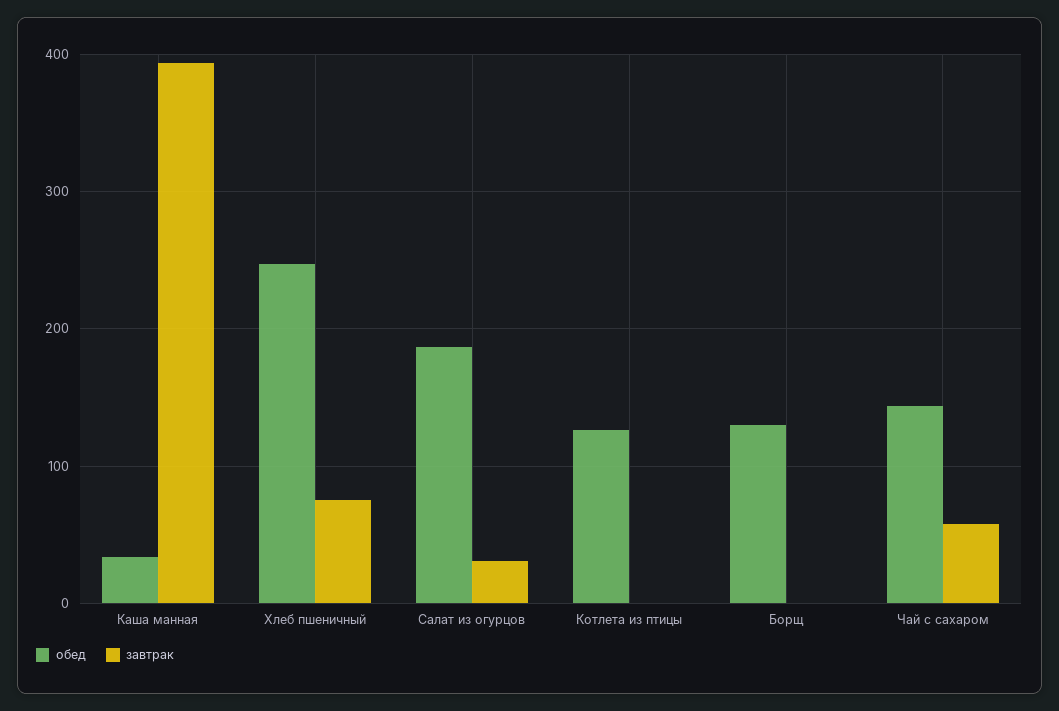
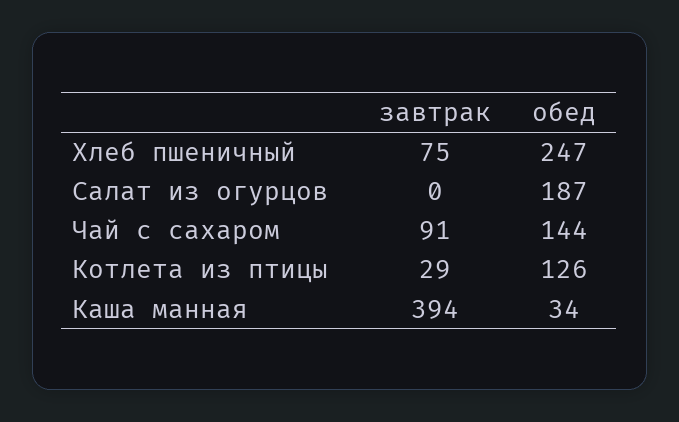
  {
    "обед": {
      "Каша манная": 34,
      "Хлеб пшеничный": 247,
      "Салат из огурцов": 187,
      "Котлета из птицы": 126,
-     "Борщ": 130,
      "Чай с сахаром": 144
    },
    "завтрак": {
      "Каша манная": 394,
      "Хлеб пшеничный": 75,
-     "Салат из огурцов": 30,
+     "Салат из огурцов": 0,
-     "Котлета из птицы": 0,
+     "Котлета из птицы": 29,
-     "Борщ": 0,
-     "Чай с сахаром": 60
+     "Чай с сахаром": 91
    }
  }

